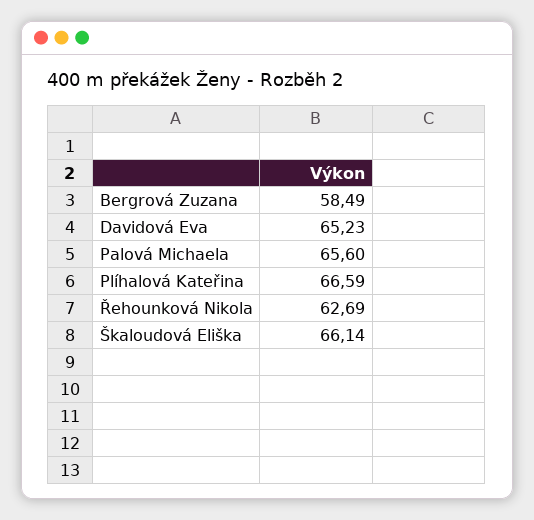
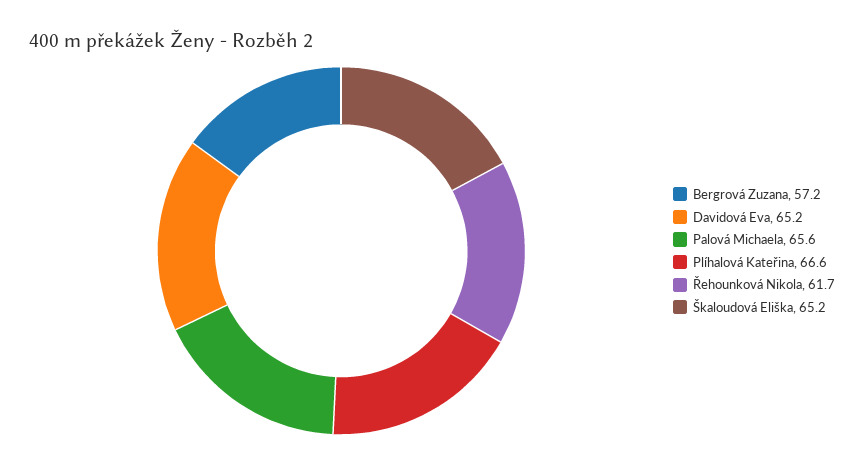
  {
-   "Bergrová Zuzana": 58.49,
+   "Bergrová Zuzana": 57.2,
    "Davidová Eva": 65.23,
    "Palová Michaela": 65.6,
    "Plíhalová Kateřina": 66.59,
-   "Řehounková Nikola": 62.69,
+   "Řehounková Nikola": 61.7,
-   "Škaloudová Eliška": 66.14
+   "Škaloudová Eliška": 65.2
  }

